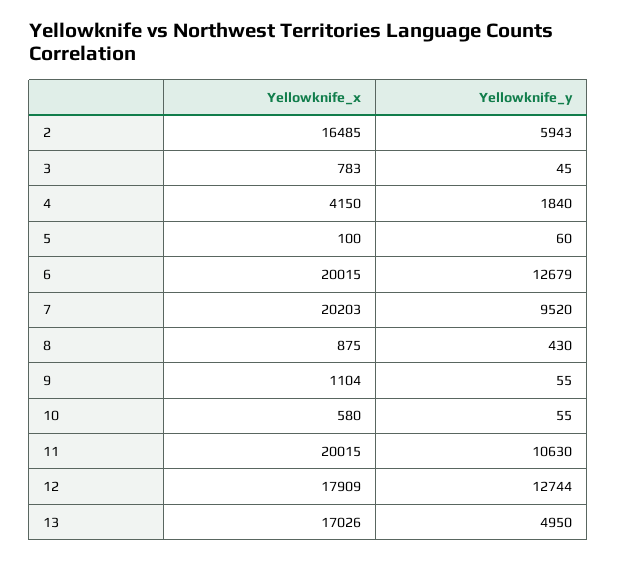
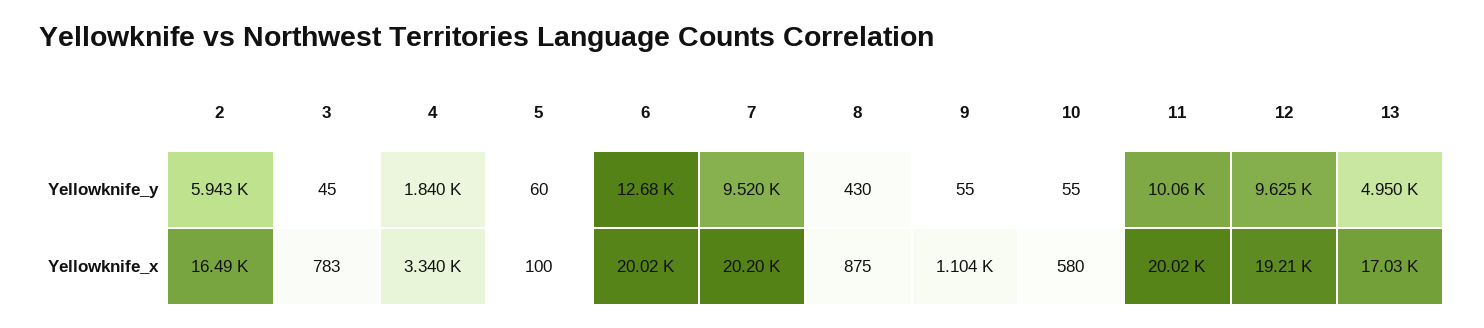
  {
    "Yellowknife_x": {
      "2": 16485,
      "3": 783,
-     "4": 4150,
+     "4": 3340,
      "5": 100,
      "6": 20015,
      "7": 20203,
      "8": 875,
      "9": 1104,
      "10": 580,
      "11": 20015,
-     "12": 17909,
+     "12": 19210,
      "13": 17026
    },
    "Yellowknife_y": {
      "2": 5943,
      "3": 45,
      "4": 1840,
      "5": 60,
      "6": 12679,
      "7": 9520,
      "8": 430,
      "9": 55,
      "10": 55,
-     "11": 10630,
+     "11": 10060,
-     "12": 12744,
+     "12": 9625,
      "13": 4950
    }
  }

